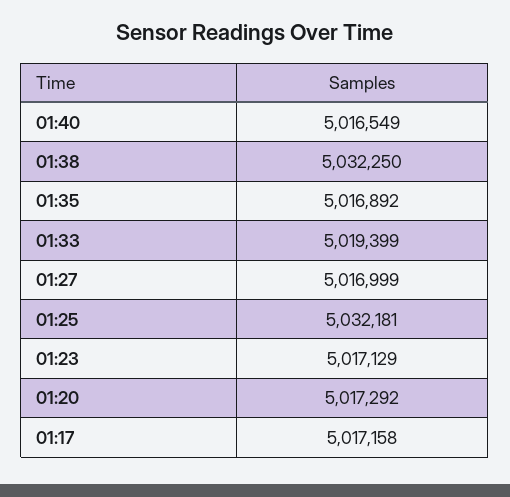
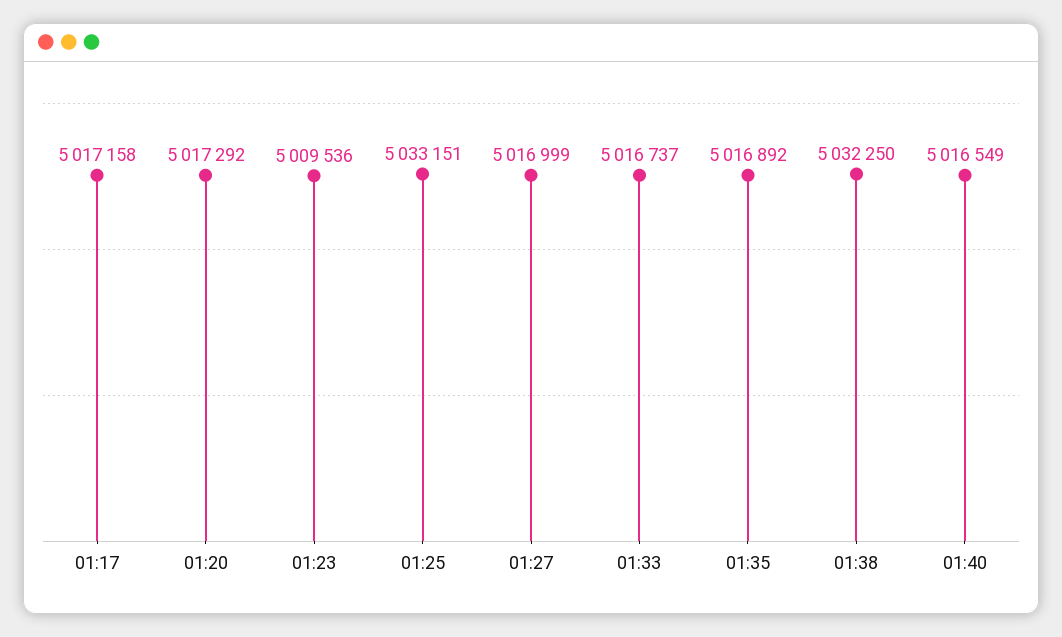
  {
    "01:40": 5016549,
    "01:38": 5032250,
    "01:35": 5016892,
-   "01:33": 5019399,
+   "01:33": 5016737,
    "01:27": 5016999,
-   "01:25": 5032181,
+   "01:25": 5033151,
-   "01:23": 5017129,
+   "01:23": 5009536,
    "01:20": 5017292,
    "01:17": 5017158
  }

